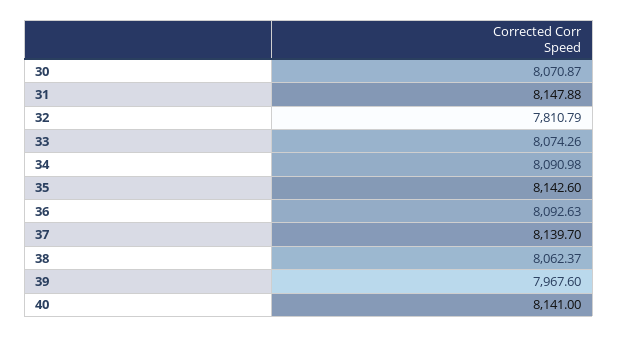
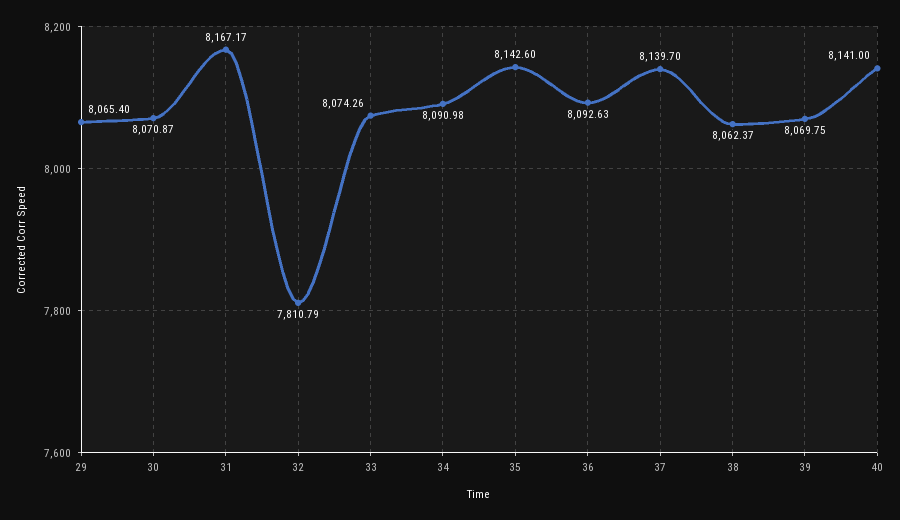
  {
    "30": 8070.87,
-   "31": 8147.88,
+   "31": 8167.17,
    "32": 7810.79,
    "33": 8074.26,
    "34": 8090.98,
    "35": 8142.6,
    "36": 8092.63,
    "37": 8139.7,
    "38": 8062.37,
-   "39": 7967.6,
+   "39": 8069.75,
-   "40": 8141
+   "40": 8141,
+   "29": 8065.4
  }

